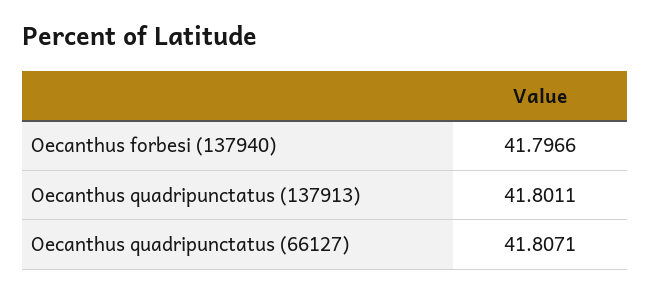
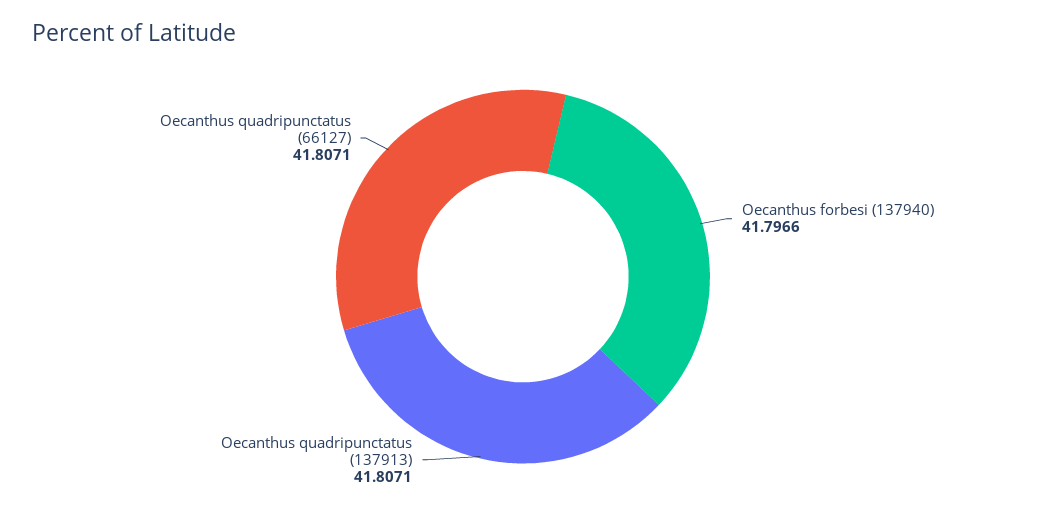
  {
    "Oecanthus forbesi (137940)": 41.7966,
-   "Oecanthus quadripunctatus (137913)": 41.8011,
+   "Oecanthus quadripunctatus (137913)": 41.8071,
    "Oecanthus quadripunctatus (66127)": 41.8071
  }

